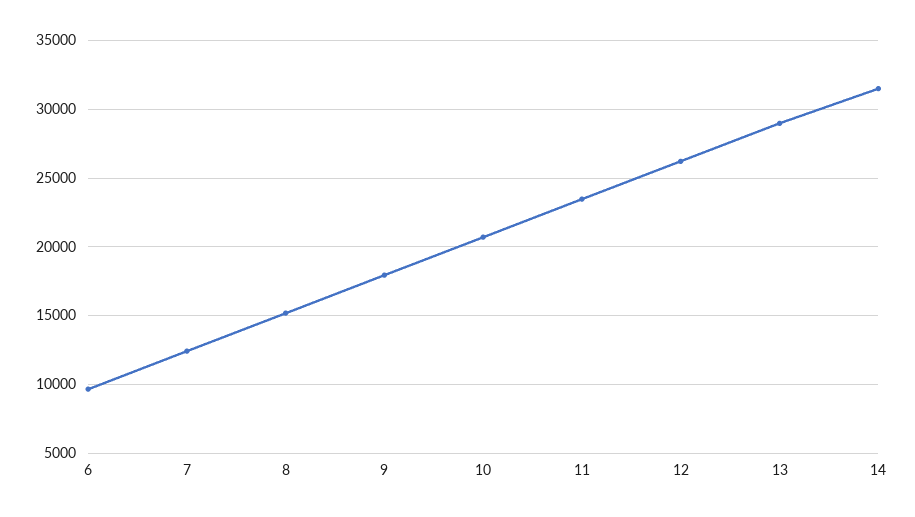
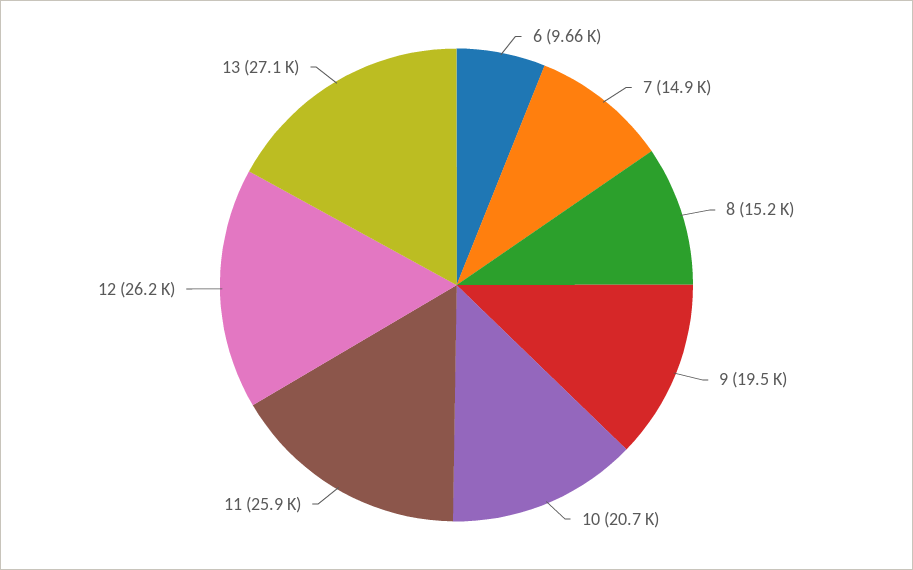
  {
    "6": 9660,
-   "7": 12500,
+   "7": 14900,
    "8": 15200,
-   "9": 18000,
+   "9": 19500,
    "10": 20700,
-   "11": 23500,
+   "11": 25900,
    "12": 26200,
-   "13": 29000,
+   "13": 27100
-   "14": 31500
  }

